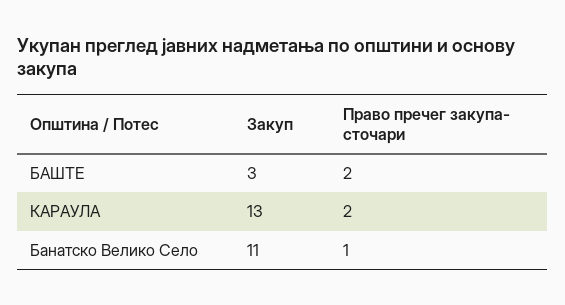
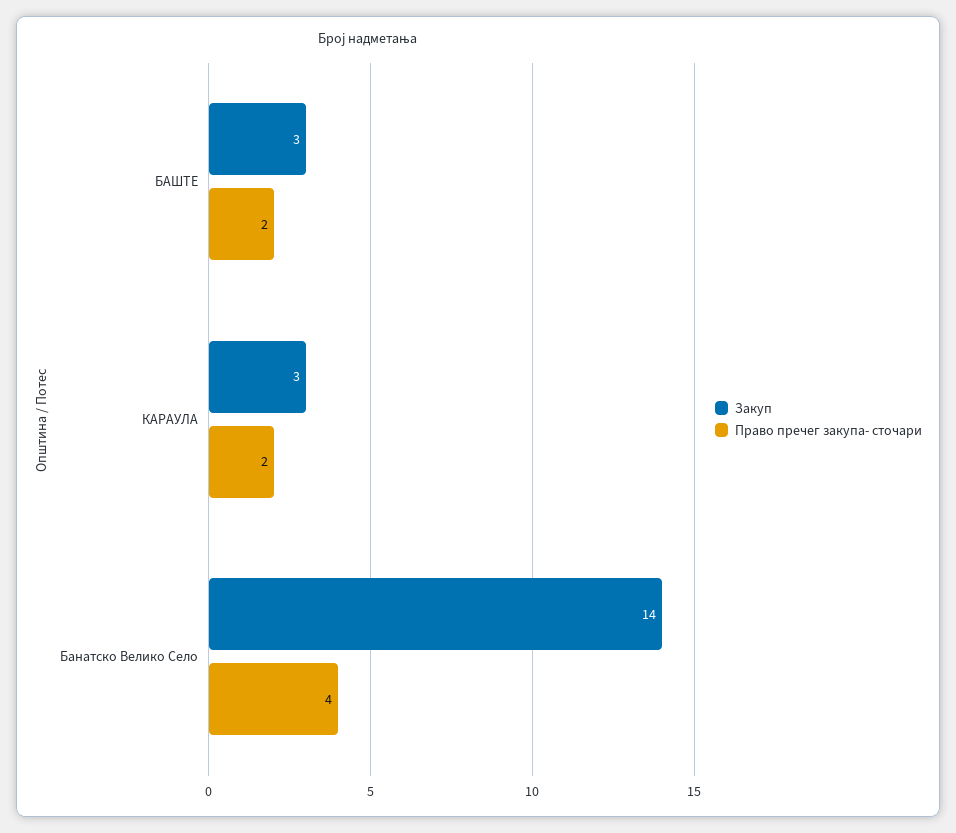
  {
    "Закуп": {
      "БАШТЕ": 3,
-     "КАРАУЛА": 13,
+     "КАРАУЛА": 3,
-     "Банатско Велико Село": 11
+     "Банатско Велико Село": 14
    },
    "Право пречег закупа- сточари": {
      "БАШТЕ": 2,
      "КАРАУЛА": 2,
-     "Банатско Велико Село": 1
+     "Банатско Велико Село": 4
    }
  }

